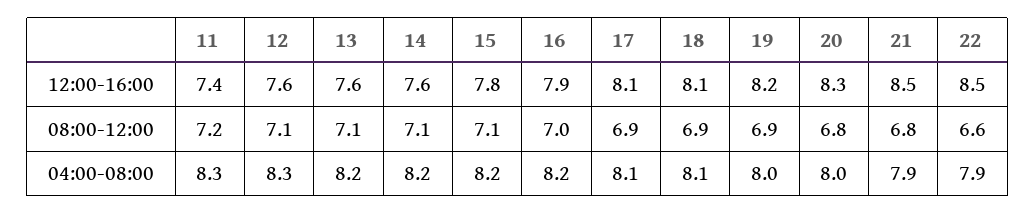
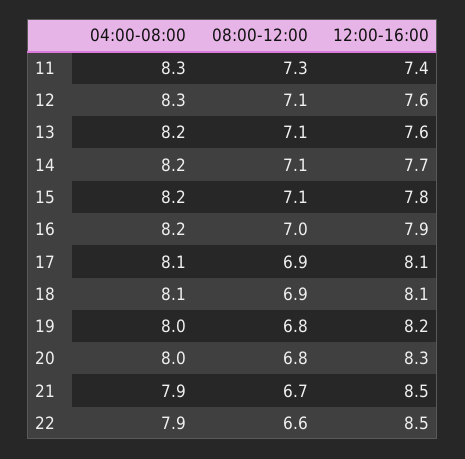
  {
    "11": {
      "12:00-16:00": 7.4,
-     "08:00-12:00": 7.2,
+     "08:00-12:00": 7.3,
      "04:00-08:00": 8.3
    },
    "12": {
      "12:00-16:00": 7.6,
      "08:00-12:00": 7.1,
      "04:00-08:00": 8.3
    },
    "13": {
      "12:00-16:00": 7.6,
      "08:00-12:00": 7.1,
      "04:00-08:00": 8.2
    },
    "14": {
-     "12:00-16:00": 7.6,
+     "12:00-16:00": 7.7,
      "08:00-12:00": 7.1,
      "04:00-08:00": 8.2
    },
    "15": {
      "12:00-16:00": 7.8,
      "08:00-12:00": 7.1,
      "04:00-08:00": 8.2
    },
    "16": {
      "12:00-16:00": 7.9,
      "08:00-12:00": 7,
      "04:00-08:00": 8.2
    },
    "17": {
      "12:00-16:00": 8.1,
      "08:00-12:00": 6.9,
      "04:00-08:00": 8.1
    },
    "18": {
      "12:00-16:00": 8.1,
      "08:00-12:00": 6.9,
      "04:00-08:00": 8.1
    },
    "19": {
      "12:00-16:00": 8.2,
-     "08:00-12:00": 6.9,
+     "08:00-12:00": 6.8,
      "04:00-08:00": 8
    },
    "20": {
      "12:00-16:00": 8.3,
      "08:00-12:00": 6.8,
      "04:00-08:00": 8
    },
    "21": {
      "12:00-16:00": 8.5,
-     "08:00-12:00": 6.8,
+     "08:00-12:00": 6.7,
      "04:00-08:00": 7.9
    },
    "22": {
      "12:00-16:00": 8.5,
      "08:00-12:00": 6.6,
      "04:00-08:00": 7.9
    }
  }

